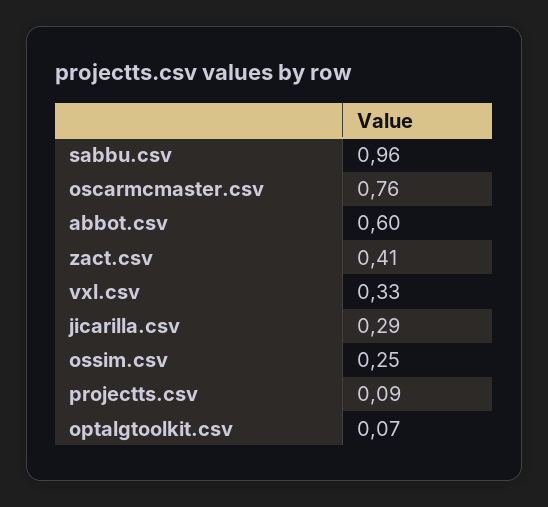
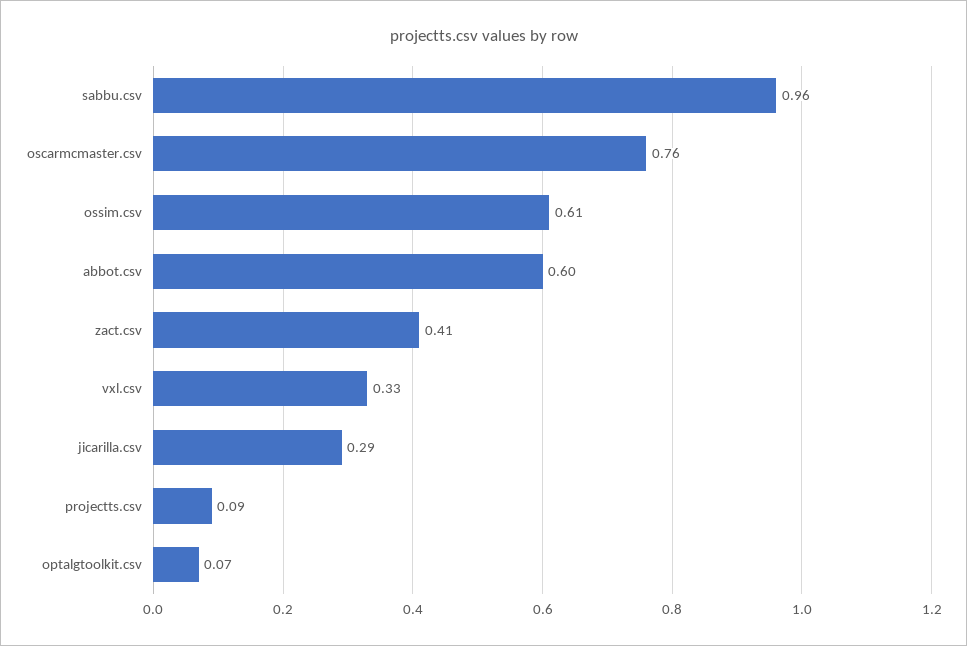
  {
    "sabbu.csv": 0.96,
    "oscarmcmaster.csv": 0.76,
    "abbot.csv": 0.6,
    "zact.csv": 0.41,
    "vxl.csv": 0.33,
    "jicarilla.csv": 0.29,
-   "ossim.csv": 0.25,
+   "ossim.csv": 0.61,
    "projectts.csv": 0.09,
    "optalgtoolkit.csv": 0.07
  }

